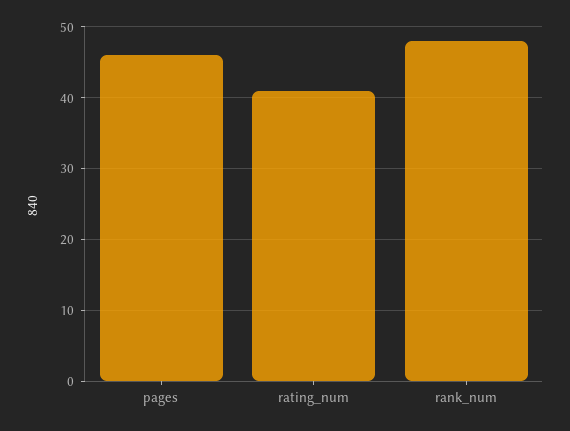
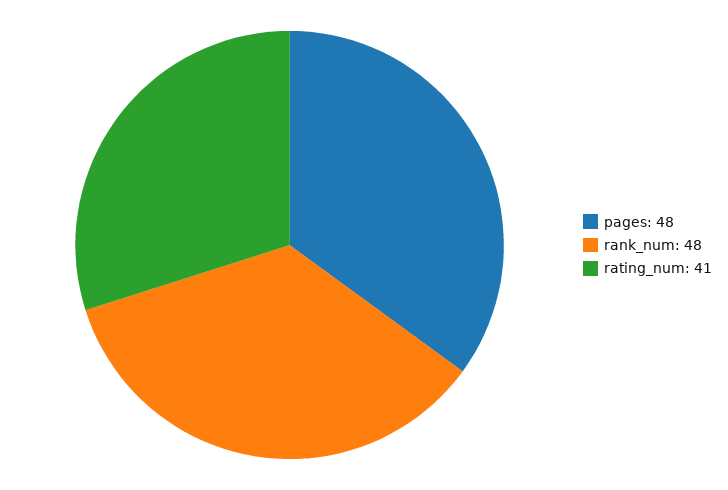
  {
-   "pages": 46,
+   "pages": 48,
    "rating_num": 41,
    "rank_num": 48
  }

